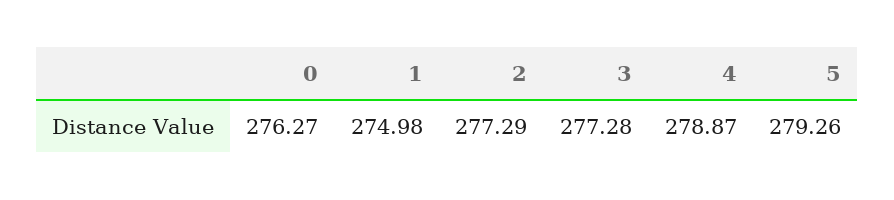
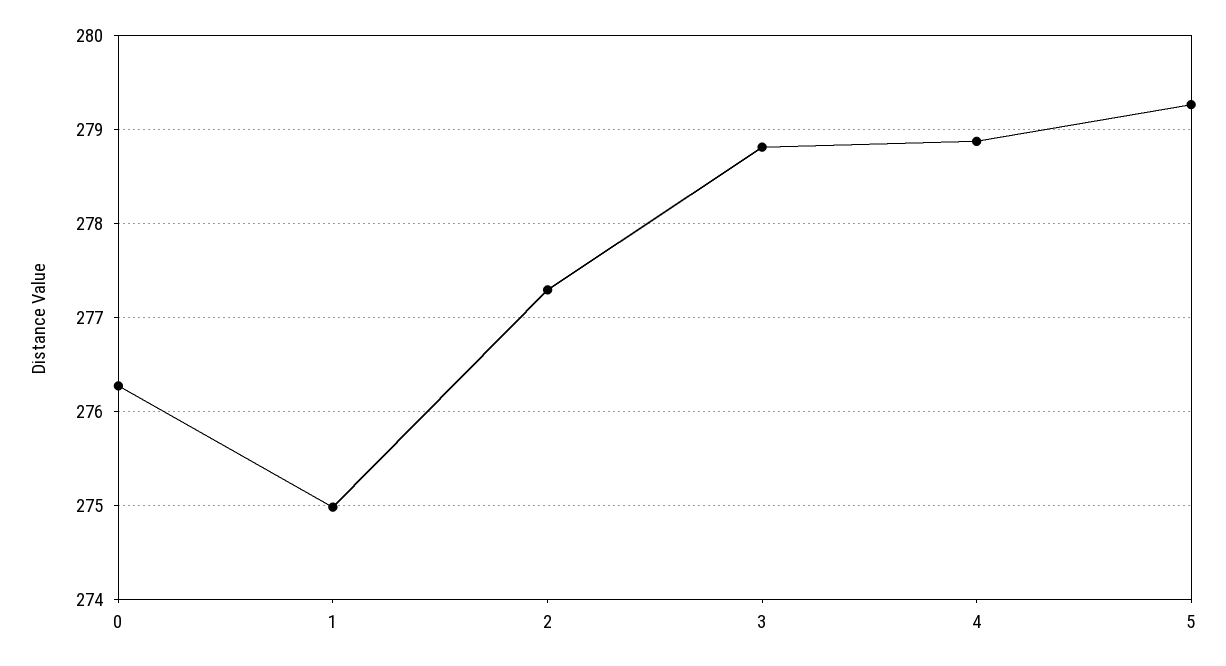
  {
    "0": 276.27,
    "1": 274.98,
    "2": 277.29,
-   "3": 277.28,
+   "3": 278.8,
    "4": 278.87,
    "5": 279.26
  }

